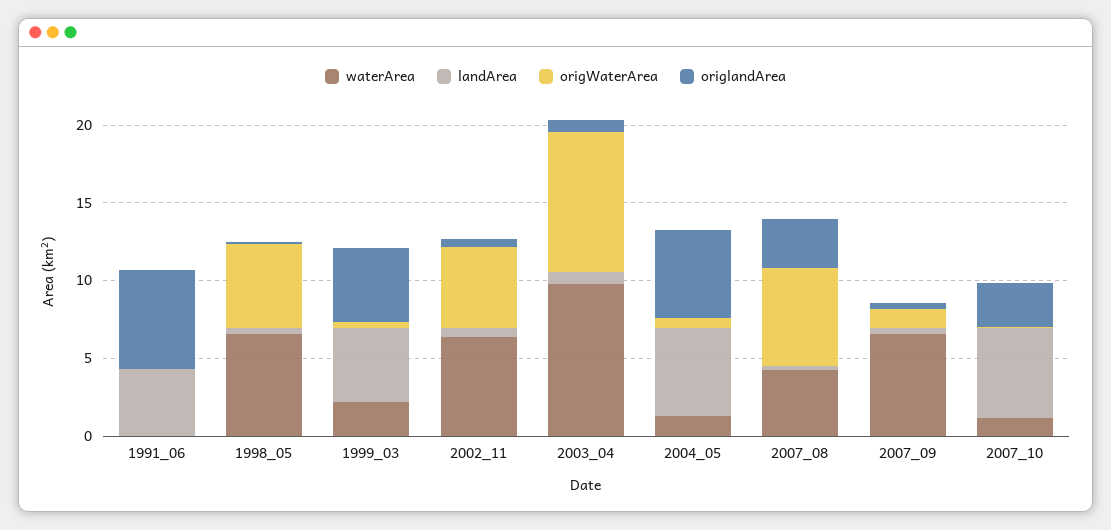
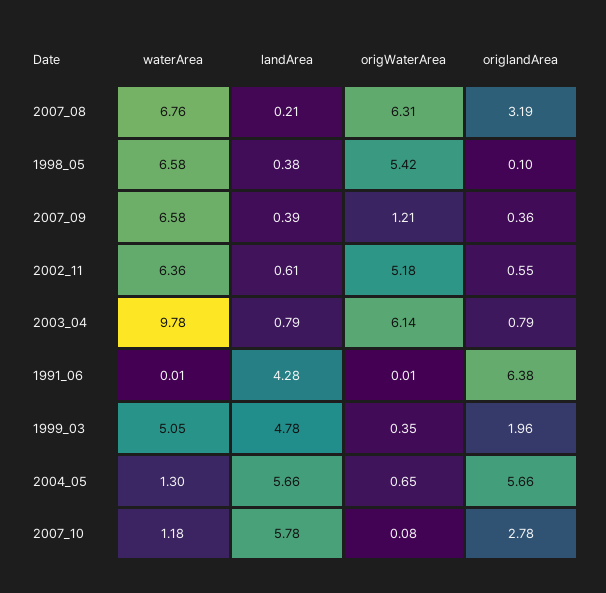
  {
    "waterArea": {
      "1991_06": 0.01,
      "1998_05": 6.58,
-     "1999_03": 2,
+     "1999_03": 5.05,
      "2002_11": 6.36,
      "2003_04": 9.78,
      "2004_05": 1.3,
-     "2007_08": 4,
+     "2007_08": 6.76,
      "2007_09": 6.58,
      "2007_10": 1.18
    },
    "landArea": {
      "1991_06": 4.28,
      "1998_05": 0.38,
      "1999_03": 4.78,
      "2002_11": 0.61,
      "2003_04": 0.79,
      "2004_05": 5.66,
      "2007_08": 0.21,
      "2007_09": 0.39,
      "2007_10": 5.78
    },
    "origWaterArea": {
      "1991_06": 0.01,
      "1998_05": 5.42,
      "1999_03": 0.35,
      "2002_11": 5.18,
-     "2003_04": 9,
+     "2003_04": 6.14,
      "2004_05": 0.65,
      "2007_08": 6.31,
      "2007_09": 1.21,
      "2007_10": 0.08
    },
    "origlandArea": {
      "1991_06": 6.38,
      "1998_05": 0.1,
-     "1999_03": 5,
+     "1999_03": 1.96,
      "2002_11": 0.55,
      "2003_04": 0.79,
      "2004_05": 5.66,
      "2007_08": 3.19,
      "2007_09": 0.36,
      "2007_10": 2.78
    }
  }

